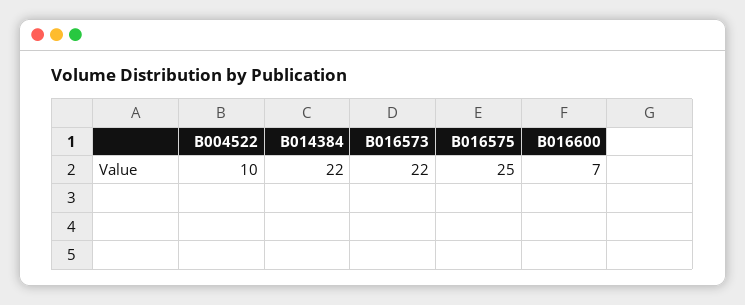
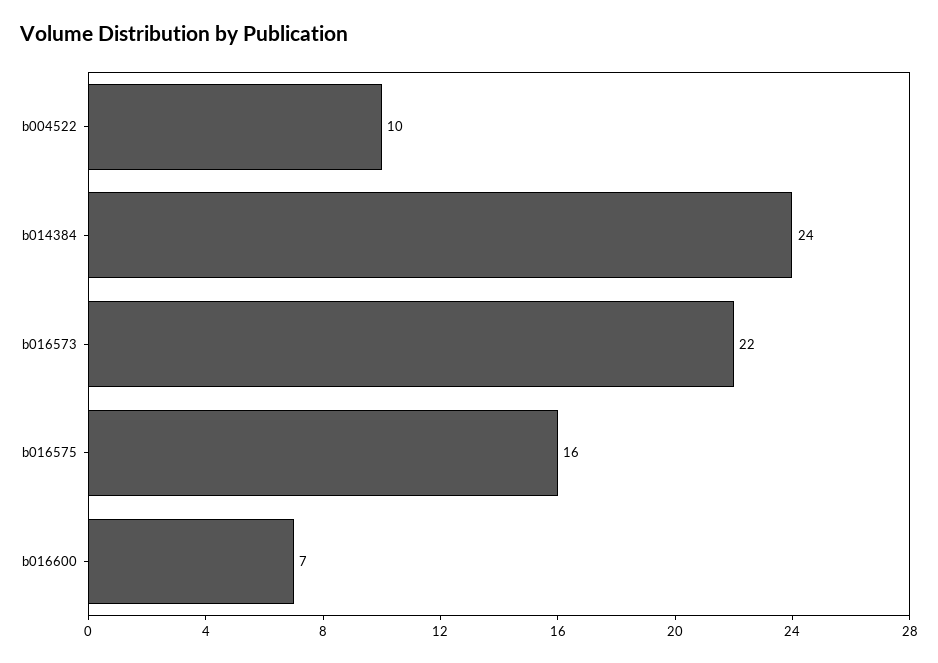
  {
    "B004522": 10,
-   "B014384": 22,
+   "B014384": 24,
    "B016573": 22,
-   "B016575": 25,
+   "B016575": 16,
    "B016600": 7
  }

